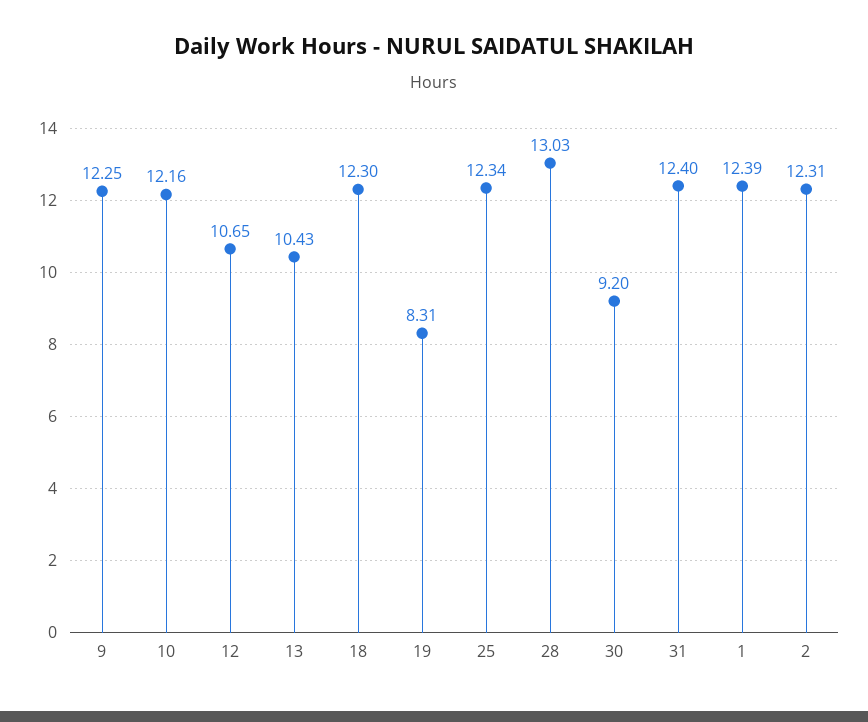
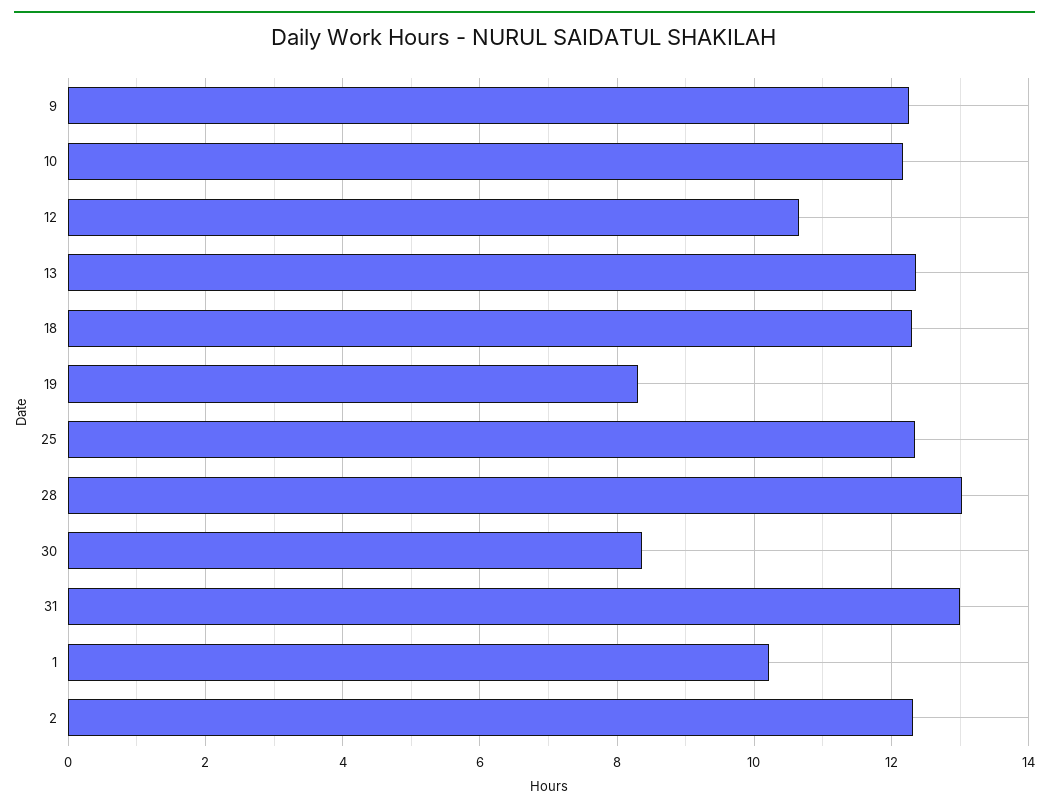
  {
    "9": 12.25,
    "10": 12.16,
    "12": 10.65,
-   "13": 10.43,
+   "13": 12.4,
    "18": 12.3,
    "19": 8.31,
    "25": 12.34,
    "28": 13.03,
-   "30": 9.2,
+   "30": 8.4,
-   "31": 12.4,
+   "31": 13,
-   "1": 12.39,
+   "1": 10.2,
    "2": 12.31
  }

